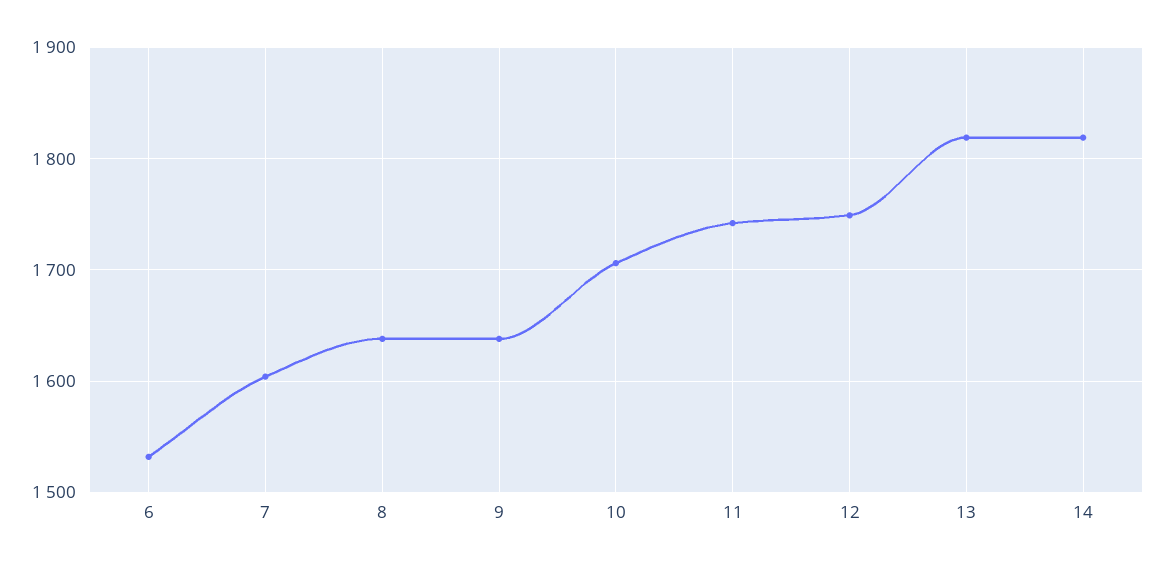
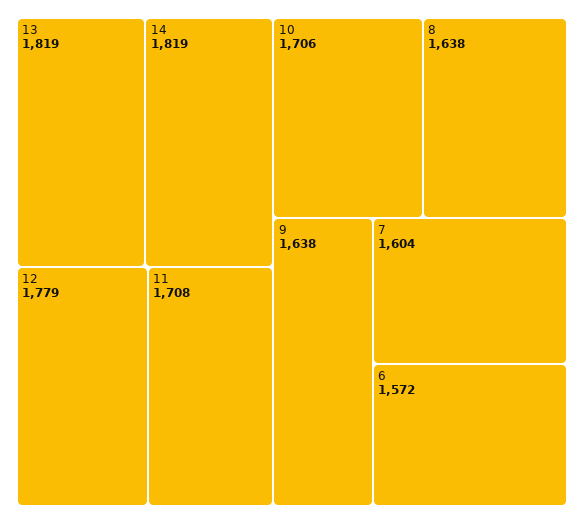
  {
-   "6": 1530,
+   "6": 1572,
    "7": 1604,
    "8": 1638,
    "9": 1638,
    "10": 1706,
-   "11": 1740,
+   "11": 1708,
-   "12": 1750,
+   "12": 1779,
    "13": 1819,
    "14": 1819
  }

